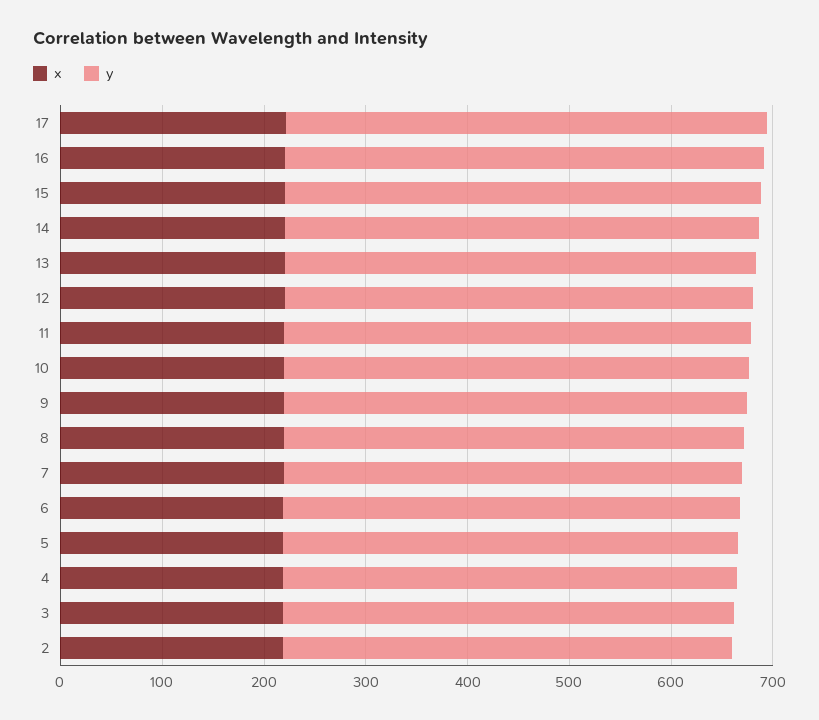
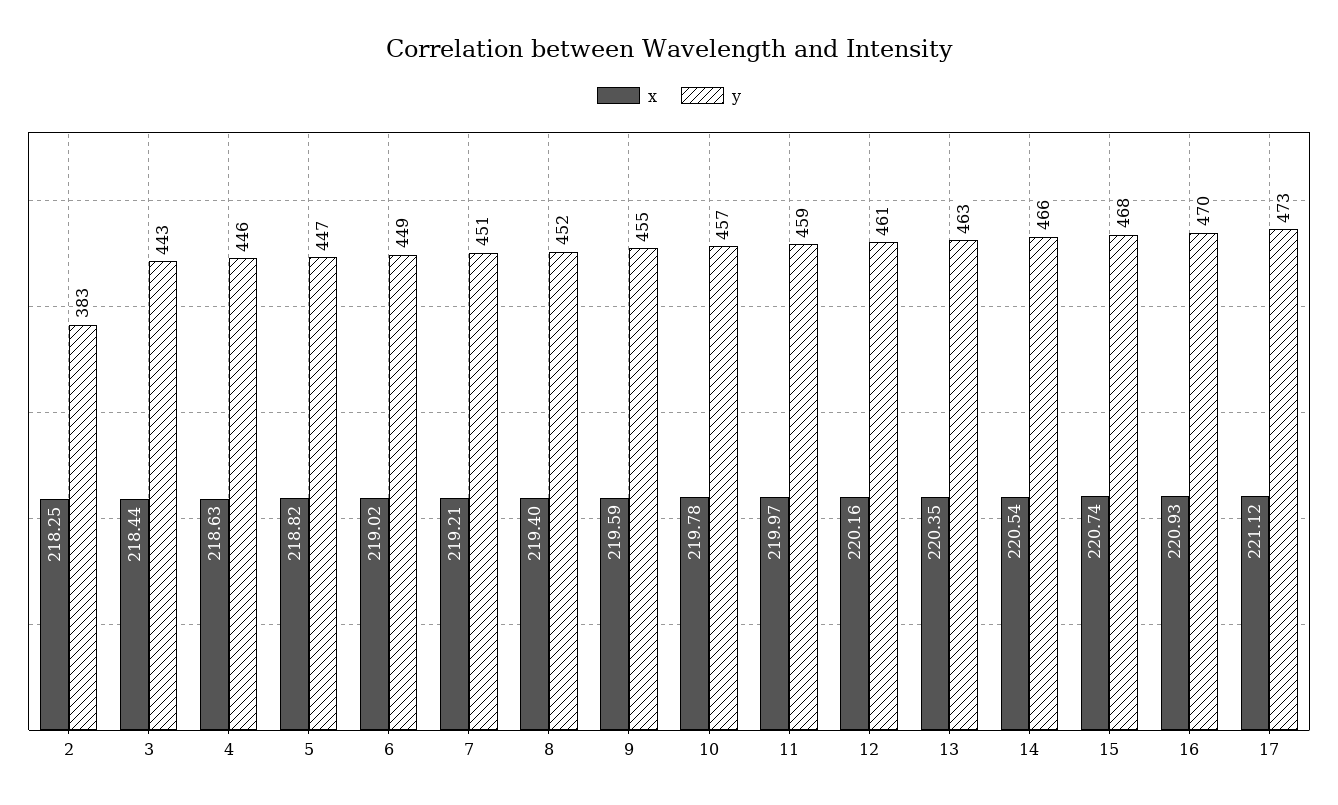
  {
    "x": {
      "17": 221.12,
      "16": 220.93,
      "15": 220.74,
      "14": 220.54,
      "13": 220.35,
      "12": 220.16,
      "11": 219.97,
      "10": 219.78,
      "9": 219.59,
      "8": 219.4,
      "7": 219.21,
      "6": 219.02,
      "5": 218.82,
      "4": 218.63,
      "3": 218.44,
      "2": 218.25
    },
    "y": {
      "17": 473,
      "16": 470,
      "15": 468,
      "14": 466,
      "13": 463,
      "12": 461,
      "11": 459,
      "10": 457,
      "9": 455,
      "8": 452,
      "7": 451,
      "6": 449,
      "5": 447,
      "4": 446,
      "3": 443,
-     "2": 440
+     "2": 383
    }
  }

